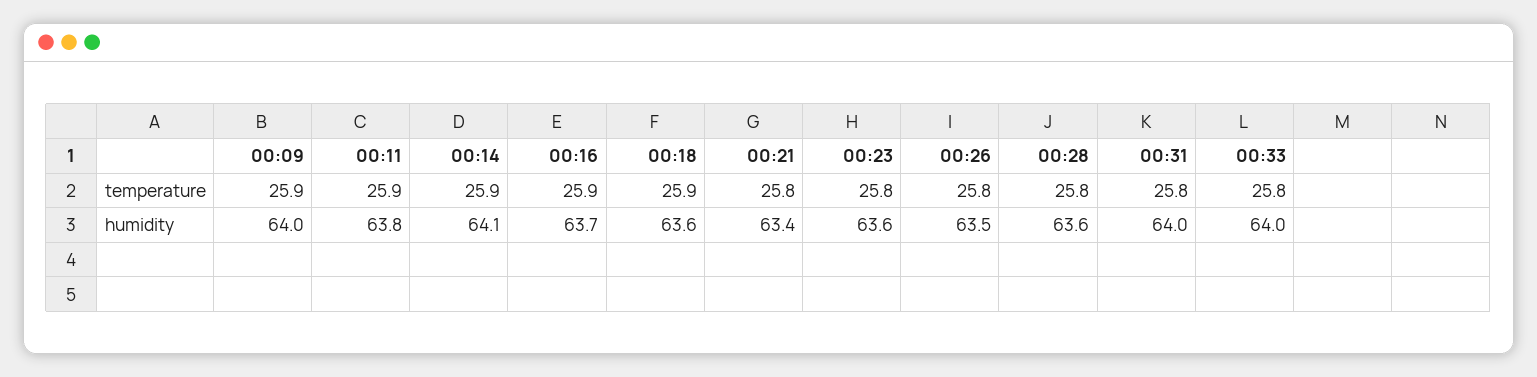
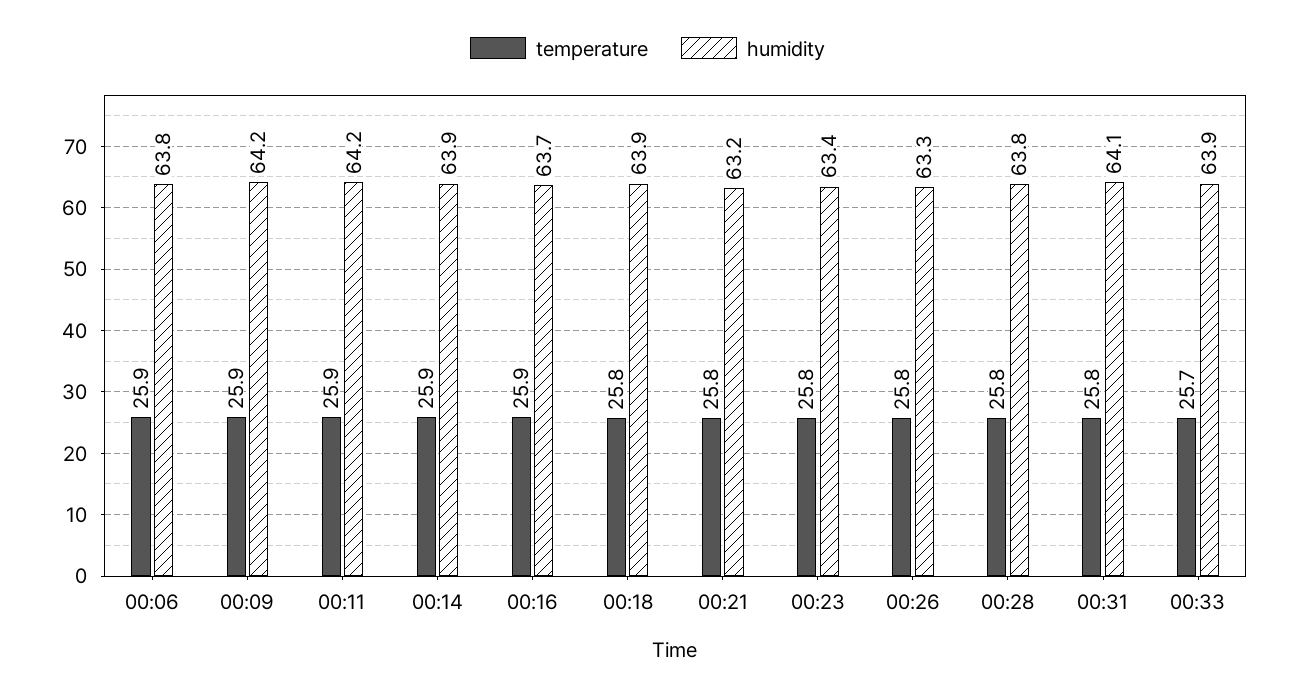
  {
    "temperature": {
      "00:09": 25.9,
      "00:11": 25.9,
      "00:14": 25.9,
      "00:16": 25.9,
-     "00:18": 25.9,
+     "00:18": 25.8,
      "00:21": 25.8,
      "00:23": 25.8,
      "00:26": 25.8,
      "00:28": 25.8,
      "00:31": 25.8,
-     "00:33": 25.8
+     "00:33": 25.7,
+     "00:06": 25.9
    },
    "humidity": {
-     "00:09": 64,
+     "00:09": 64.2,
-     "00:11": 63.8,
+     "00:11": 64.2,
-     "00:14": 64.1,
+     "00:14": 63.9,
      "00:16": 63.7,
-     "00:18": 63.6,
+     "00:18": 63.9,
-     "00:21": 63.4,
+     "00:21": 63.2,
-     "00:23": 63.6,
+     "00:23": 63.4,
-     "00:26": 63.5,
+     "00:26": 63.3,
-     "00:28": 63.6,
+     "00:28": 63.8,
-     "00:31": 64,
+     "00:31": 64.1,
-     "00:33": 64
+     "00:33": 63.9,
+     "00:06": 63.8
    }
  }

